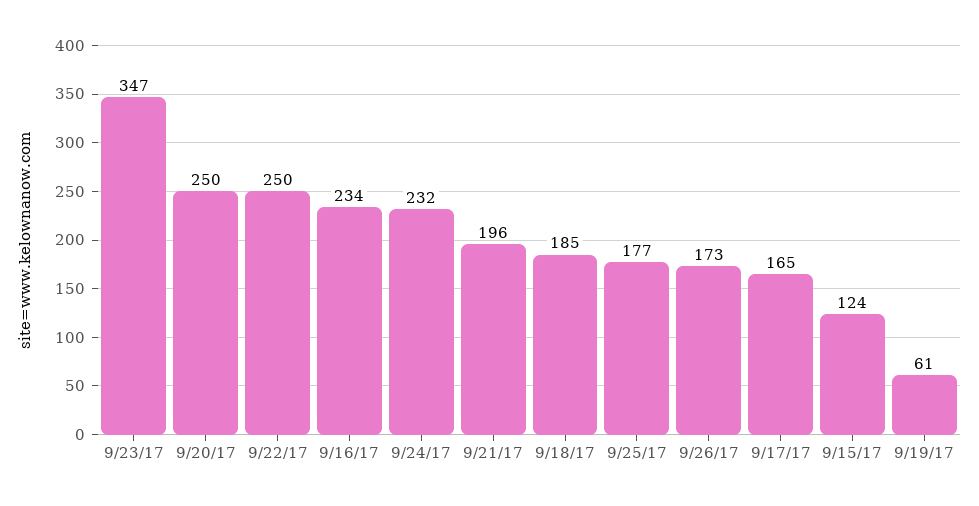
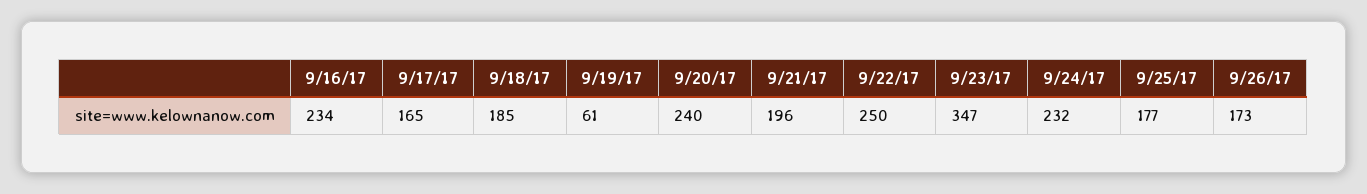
  {
    "9/23/17": 347,
-   "9/20/17": 250,
+   "9/20/17": 240,
    "9/22/17": 250,
    "9/16/17": 234,
    "9/24/17": 232,
    "9/21/17": 196,
    "9/18/17": 185,
    "9/25/17": 177,
    "9/26/17": 173,
    "9/17/17": 165,
-   "9/15/17": 124,
    "9/19/17": 61
  }

